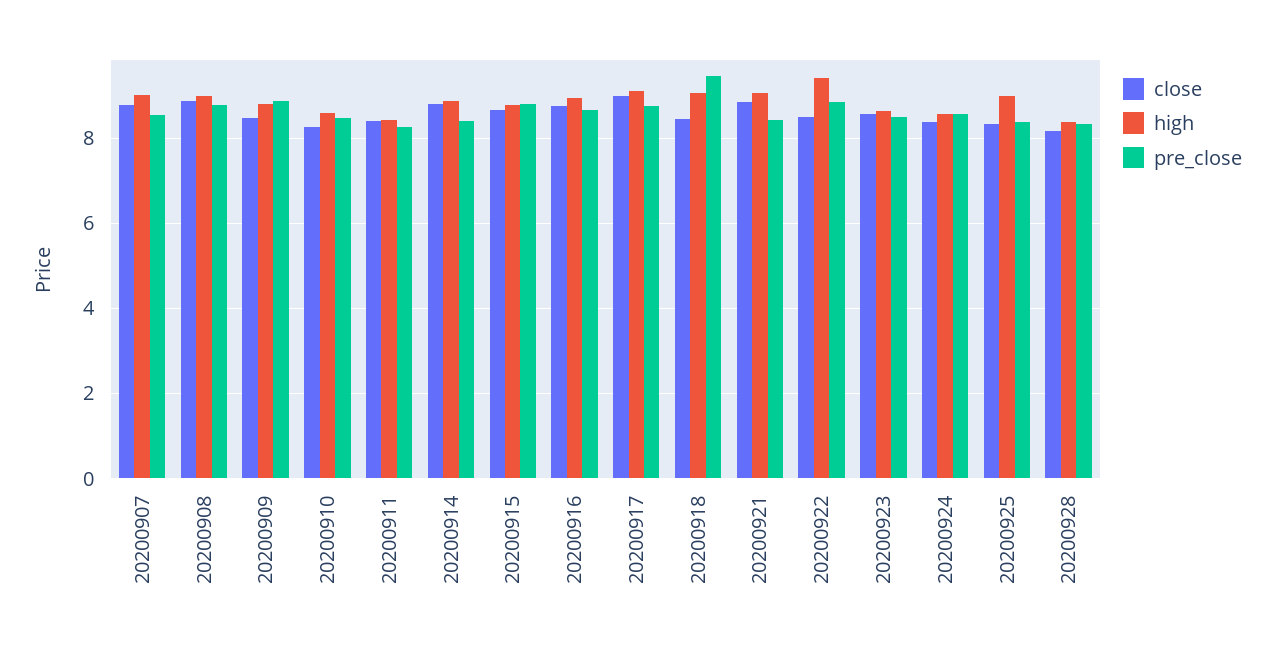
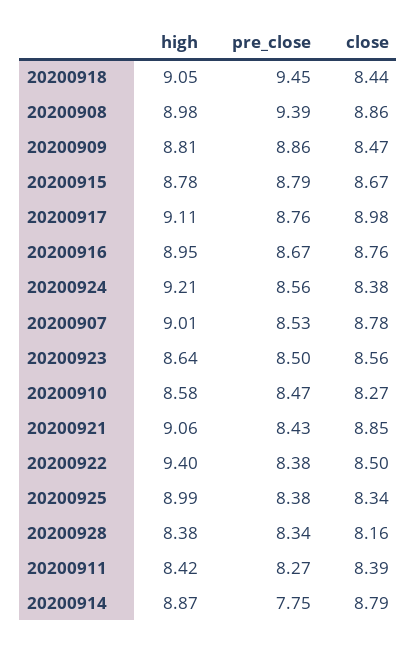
  {
    "close": {
      "20200907": 8.78,
      "20200908": 8.86,
      "20200909": 8.47,
      "20200910": 8.27,
      "20200911": 8.39,
      "20200914": 8.79,
      "20200915": 8.67,
      "20200916": 8.76,
      "20200917": 8.98,
      "20200918": 8.44,
      "20200921": 8.85,
      "20200922": 8.5,
      "20200923": 8.56,
      "20200924": 8.38,
      "20200925": 8.34,
      "20200928": 8.16
    },
    "high": {
      "20200907": 9.01,
      "20200908": 8.98,
      "20200909": 8.81,
      "20200910": 8.58,
      "20200911": 8.42,
      "20200914": 8.87,
      "20200915": 8.78,
      "20200916": 8.95,
      "20200917": 9.11,
      "20200918": 9.05,
      "20200921": 9.06,
      "20200922": 9.4,
      "20200923": 8.64,
-     "20200924": 8.6,
+     "20200924": 9.21,
      "20200925": 8.99,
      "20200928": 8.38
    },
    "pre_close": {
      "20200907": 8.53,
-     "20200908": 8.8,
+     "20200908": 9.39,
      "20200909": 8.86,
      "20200910": 8.47,
      "20200911": 8.27,
-     "20200914": 8.4,
+     "20200914": 7.75,
      "20200915": 8.79,
      "20200916": 8.67,
      "20200917": 8.76,
      "20200918": 9.45,
      "20200921": 8.43,
-     "20200922": 8.8,
+     "20200922": 8.38,
      "20200923": 8.5,
      "20200924": 8.56,
      "20200925": 8.38,
      "20200928": 8.34
    }
  }

